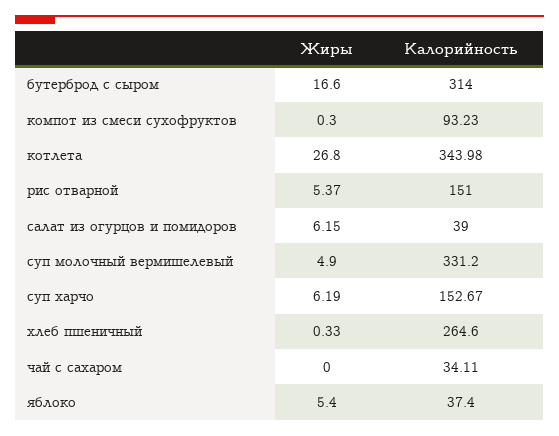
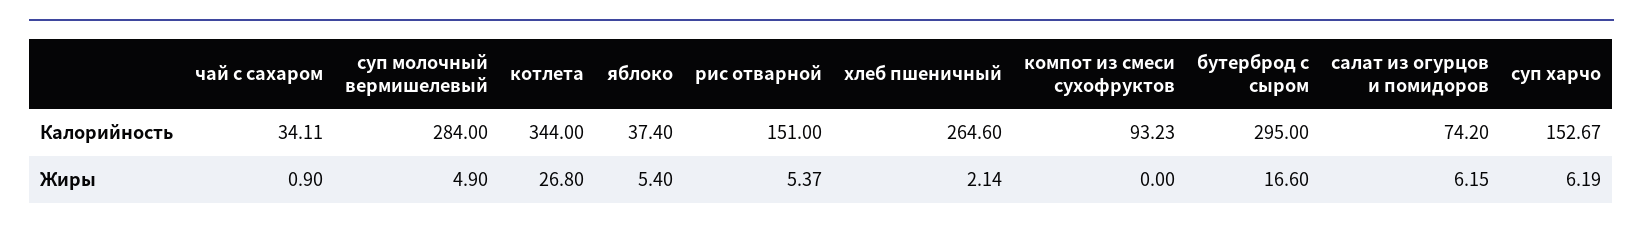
  {
    "Жиры": {
      "бутерброд с сыром": 16.6,
-     "компот из смеси сухофруктов": 0.3,
+     "компот из смеси сухофруктов": 0,
      "котлета": 26.8,
      "рис отварной": 5.37,
      "салат из огурцов и помидоров": 6.15,
      "суп молочный вермишелевый": 4.9,
      "суп харчо": 6.19,
-     "хлеб пшеничный": 0.33,
+     "хлеб пшеничный": 2.14,
-     "чай с сахаром": 0,
+     "чай с сахаром": 0.9,
      "яблоко": 5.4
    },
    "Калорийность": {
-     "бутерброд с сыром": 314,
+     "бутерброд с сыром": 295,
      "компот из смеси сухофруктов": 93.23,
-     "котлета": 343.98,
+     "котлета": 344,
      "рис отварной": 151,
-     "салат из огурцов и помидоров": 39,
+     "салат из огурцов и помидоров": 74.2,
-     "суп молочный вермишелевый": 331.2,
+     "суп молочный вермишелевый": 284,
      "суп харчо": 152.67,
      "хлеб пшеничный": 264.6,
      "чай с сахаром": 34.11,
      "яблоко": 37.4
    }
  }

